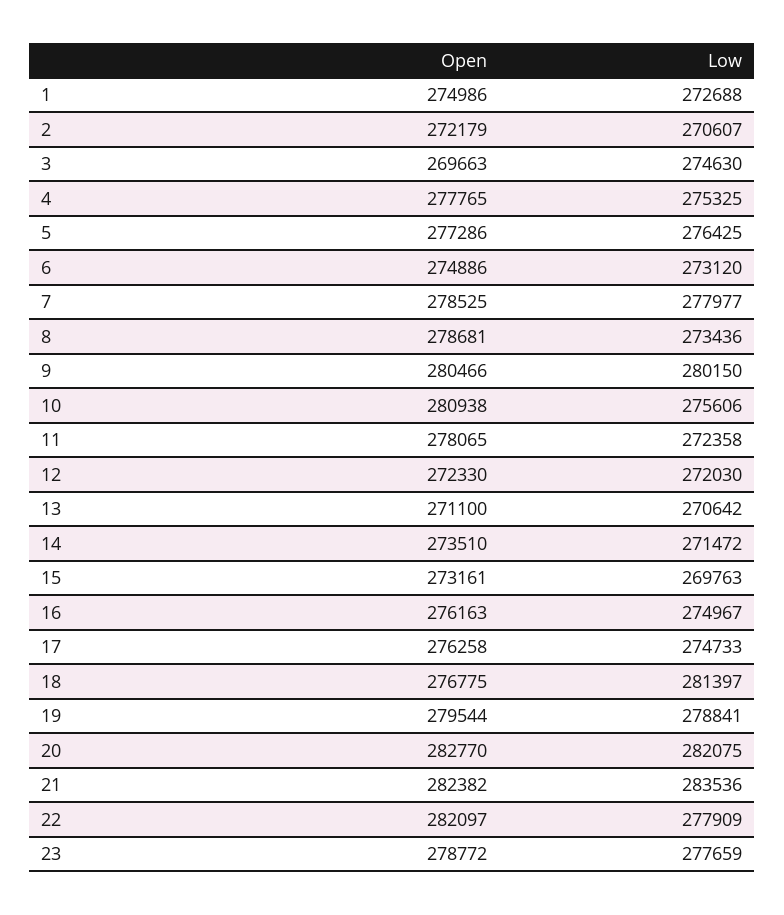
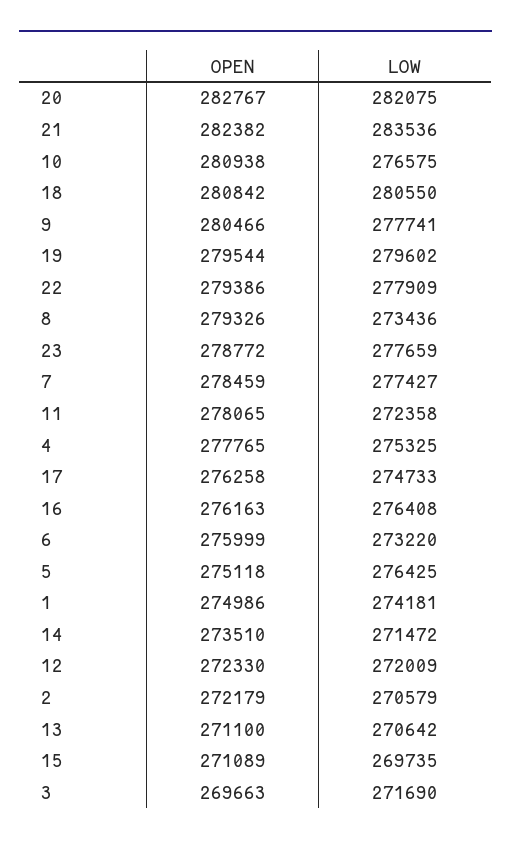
  {
    "Open": {
      "1": 274986,
      "2": 272179,
      "3": 269663,
      "4": 277765,
-     "5": 277286,
+     "5": 275118,
-     "6": 274886,
+     "6": 275999,
-     "7": 278525,
+     "7": 278459,
-     "8": 278681,
+     "8": 279326,
      "9": 280466,
      "10": 280938,
      "11": 278065,
      "12": 272330,
      "13": 271100,
      "14": 273510,
-     "15": 273161,
+     "15": 271089,
      "16": 276163,
      "17": 276258,
-     "18": 276775,
+     "18": 280842,
      "19": 279544,
-     "20": 282770,
+     "20": 282767,
      "21": 282382,
-     "22": 282097,
+     "22": 279386,
      "23": 278772
    },
    "Low": {
-     "1": 272688,
+     "1": 274181,
-     "2": 270607,
+     "2": 270579,
-     "3": 274630,
+     "3": 271690,
      "4": 275325,
      "5": 276425,
-     "6": 273120,
+     "6": 273220,
-     "7": 277977,
+     "7": 277427,
      "8": 273436,
-     "9": 280150,
+     "9": 277741,
-     "10": 275606,
+     "10": 276575,
      "11": 272358,
-     "12": 272030,
+     "12": 272009,
      "13": 270642,
      "14": 271472,
-     "15": 269763,
+     "15": 269735,
-     "16": 274967,
+     "16": 276408,
      "17": 274733,
-     "18": 281397,
+     "18": 280550,
-     "19": 278841,
+     "19": 279602,
      "20": 282075,
      "21": 283536,
      "22": 277909,
      "23": 277659
    }
  }

